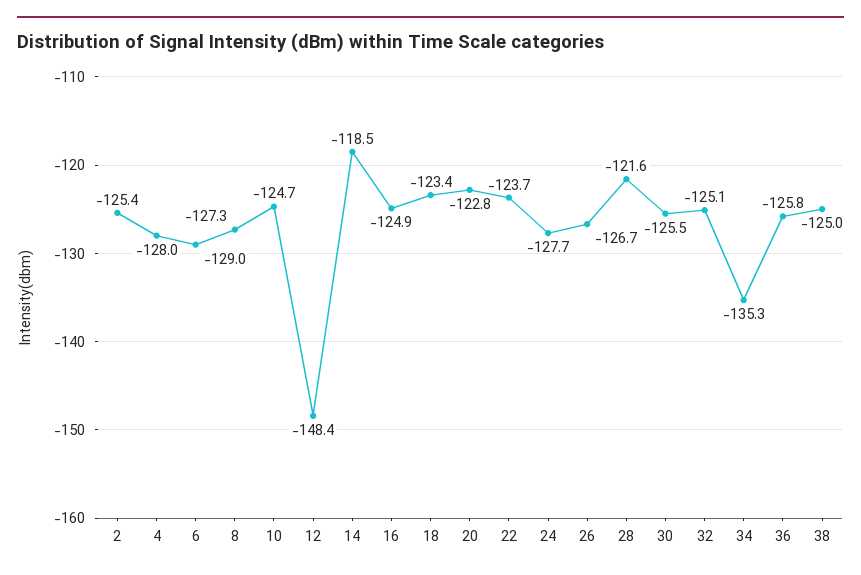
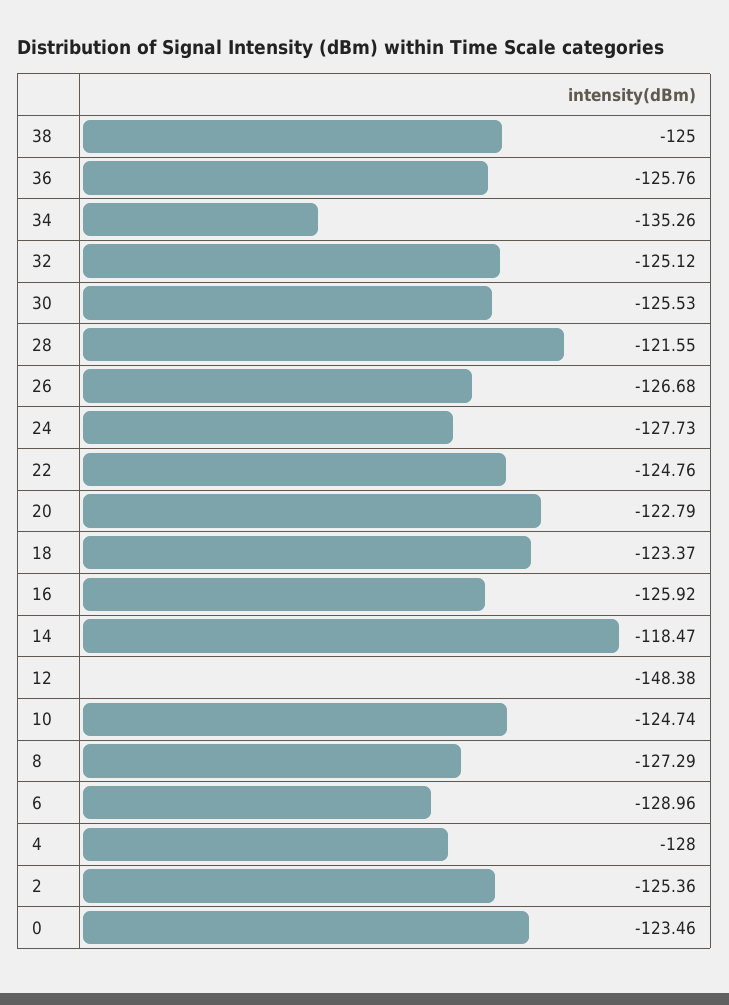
  {
    "2": -125.36,
    "4": -128,
    "6": -128.96,
    "8": -127.29,
    "10": -124.74,
    "12": -148.38,
    "14": -118.47,
-   "16": -124.9,
+   "16": -125.92,
    "18": -123.37,
    "20": -122.79,
-   "22": -123.7,
+   "22": -124.76,
    "24": -127.73,
    "26": -126.68,
    "28": -121.55,
    "30": -125.53,
    "32": -125.12,
    "34": -135.26,
    "36": -125.76,
-   "38": -125
+   "38": -125,
+   "0": -123.46
  }

